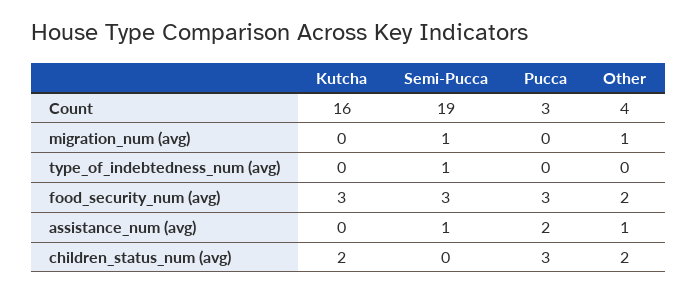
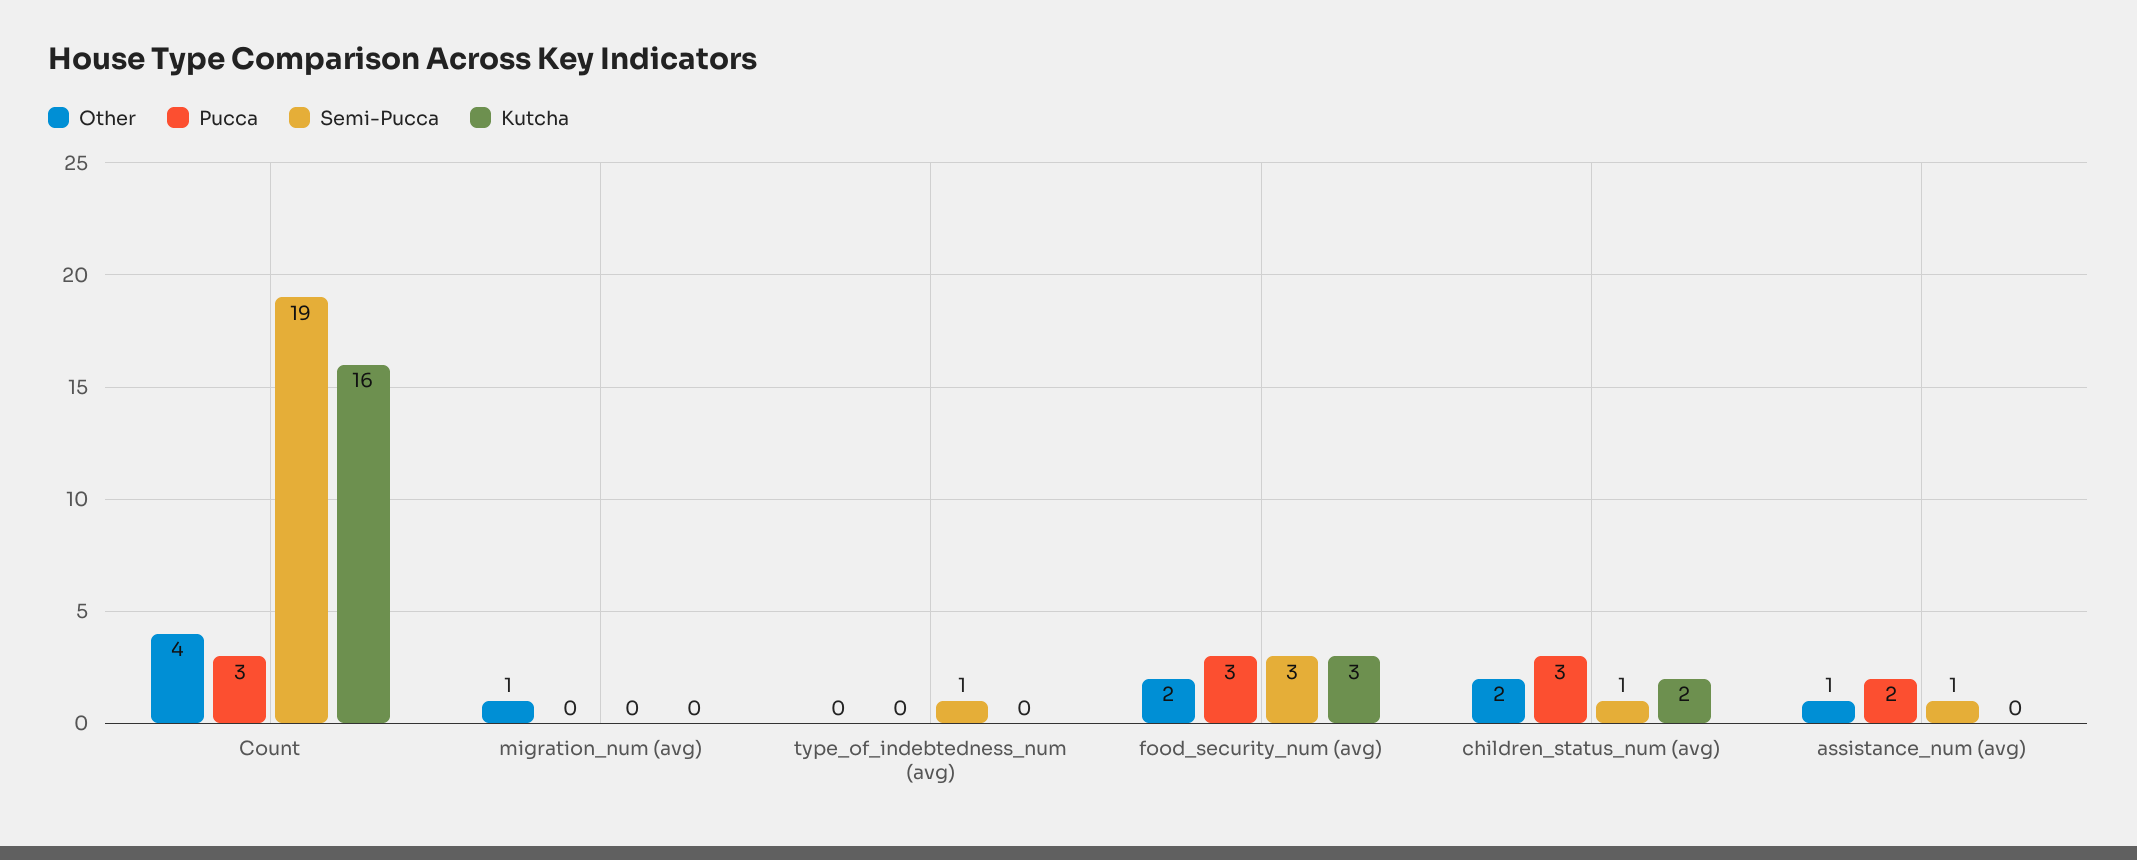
  {
    "Kutcha": {
      "Count": 16,
      "migration_num (avg)": 0,
      "type_of_indebtedness_num (avg)": 0,
      "food_security_num (avg)": 3,
      "assistance_num (avg)": 0,
      "children_status_num (avg)": 2
    },
    "Semi-Pucca": {
      "Count": 19,
-     "migration_num (avg)": 1,
+     "migration_num (avg)": 0,
      "type_of_indebtedness_num (avg)": 1,
      "food_security_num (avg)": 3,
      "assistance_num (avg)": 1,
-     "children_status_num (avg)": 0
+     "children_status_num (avg)": 1
    },
    "Pucca": {
      "Count": 3,
      "migration_num (avg)": 0,
      "type_of_indebtedness_num (avg)": 0,
      "food_security_num (avg)": 3,
      "assistance_num (avg)": 2,
      "children_status_num (avg)": 3
    },
    "Other": {
      "Count": 4,
      "migration_num (avg)": 1,
      "type_of_indebtedness_num (avg)": 0,
      "food_security_num (avg)": 2,
      "assistance_num (avg)": 1,
      "children_status_num (avg)": 2
    }
  }

